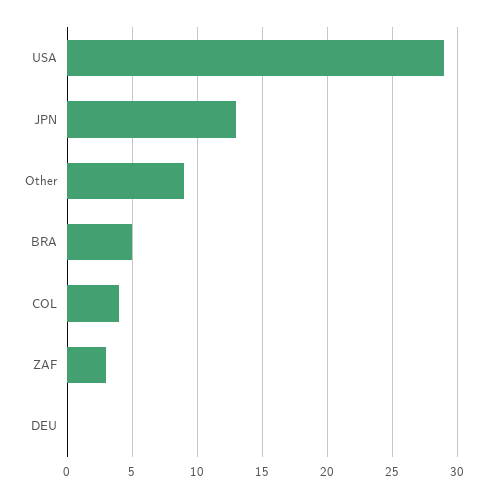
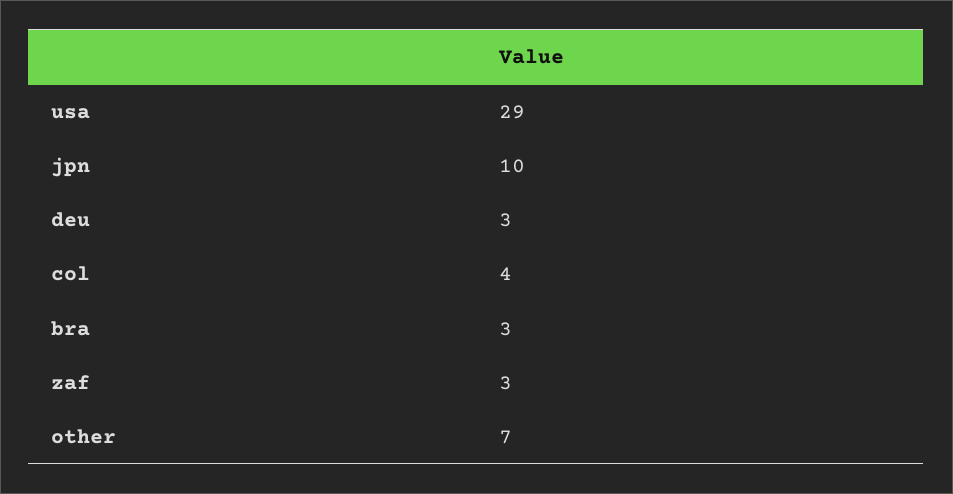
  {
    "USA": 29,
-   "JPN": 13,
+   "JPN": 10,
-   "Other": 9,
+   "Other": 7,
-   "BRA": 5,
+   "BRA": 3,
    "COL": 4,
    "ZAF": 3,
-   "DEU": 0
+   "DEU": 3
  }

